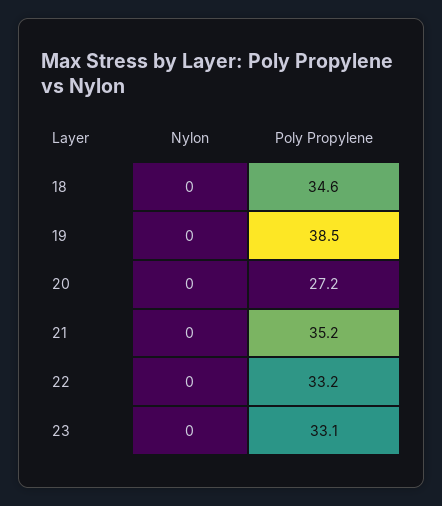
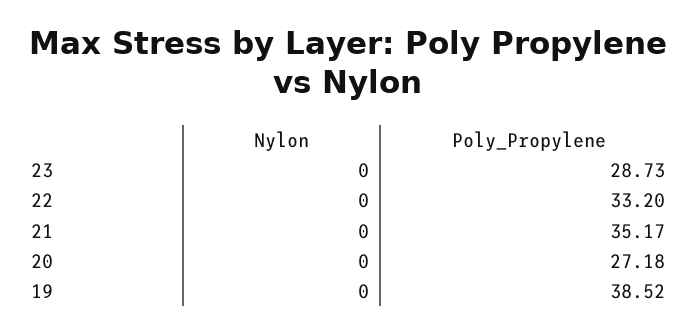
  {
    "Nylon": {
-     "18": 0,
      "19": 0,
      "20": 0,
      "21": 0,
      "22": 0,
      "23": 0
    },
    "Poly Propylene": {
-     "18": 34.6,
      "19": 38.52,
      "20": 27.18,
      "21": 35.17,
      "22": 33.2,
-     "23": 33.1
+     "23": 28.73
    }
  }

